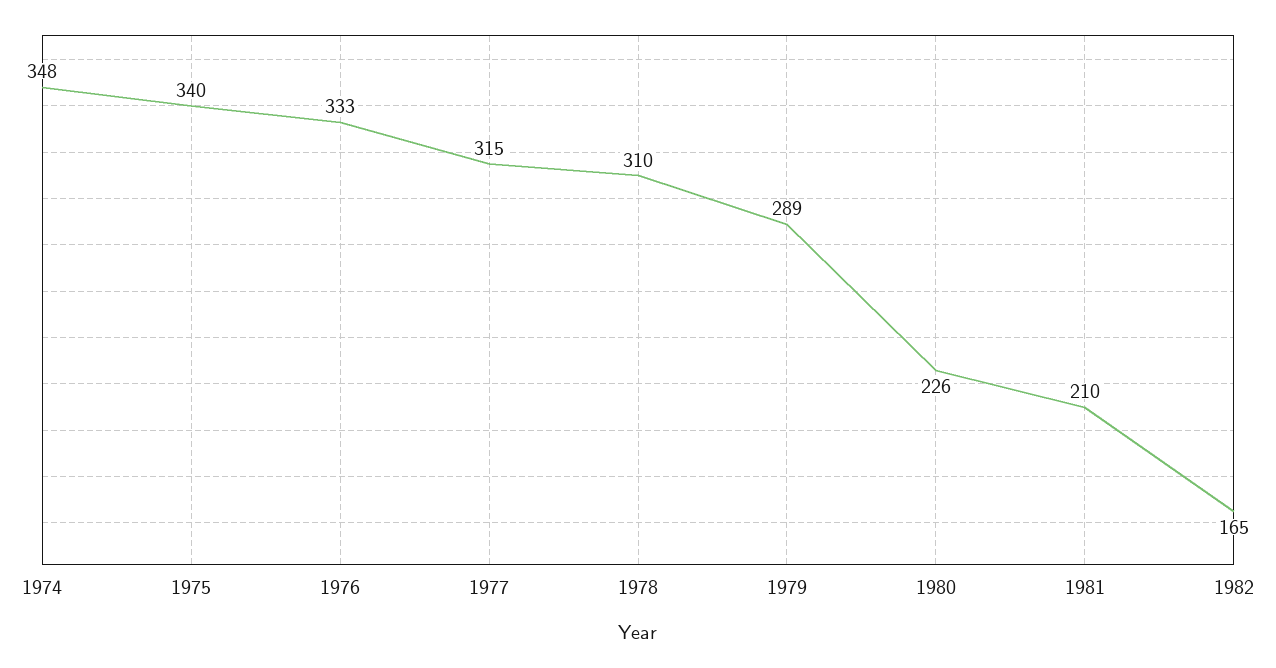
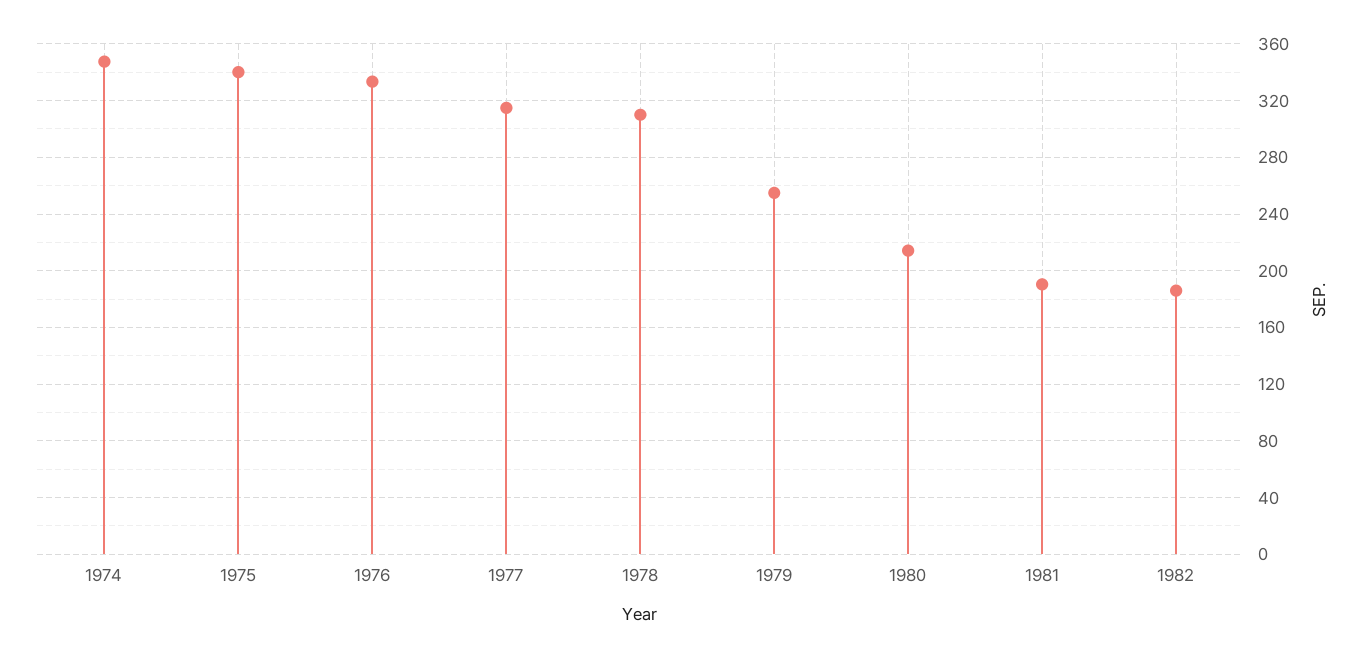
  {
    "1974": 348,
    "1975": 340,
    "1976": 333,
    "1977": 315,
    "1978": 310,
-   "1979": 289,
+   "1979": 255,
-   "1980": 226,
+   "1980": 215,
-   "1981": 210,
+   "1981": 190,
-   "1982": 165
+   "1982": 185
  }

